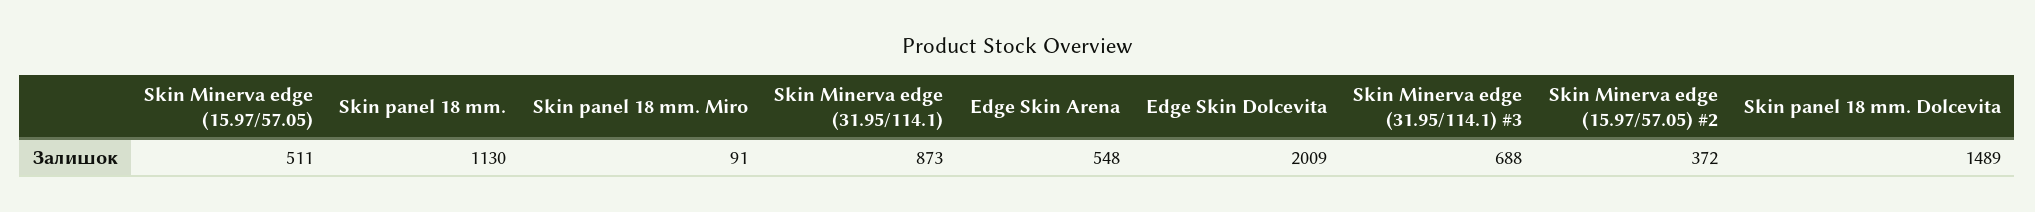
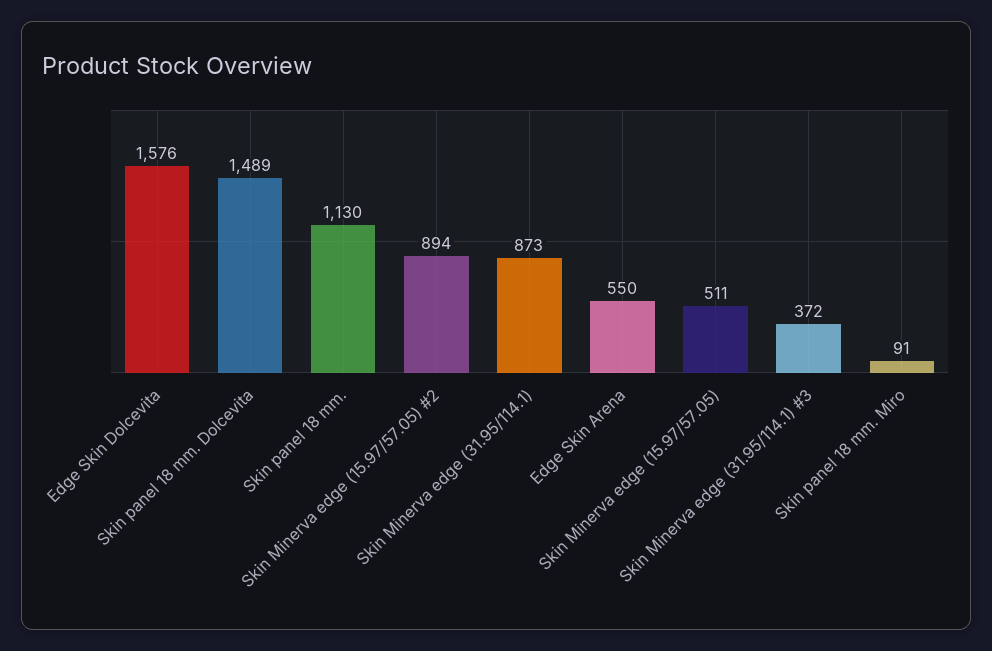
  {
    "Skin Minerva edge (15.97/57.05)": 511,
    "Skin panel 18 mm.": 1130,
    "Skin panel 18 mm. Miro": 91,
    "Skin Minerva edge (31.95/114.1)": 873,
-   "Edge Skin Arena": 548,
+   "Edge Skin Arena": 550,
-   "Edge Skin Dolcevita": 2009,
+   "Edge Skin Dolcevita": 1576,
-   "Skin Minerva edge (31.95/114.1) #3": 688,
+   "Skin Minerva edge (31.95/114.1) #3": 372,
-   "Skin Minerva edge (15.97/57.05) #2": 372,
+   "Skin Minerva edge (15.97/57.05) #2": 894,
    "Skin panel 18 mm. Dolcevita": 1489
  }

